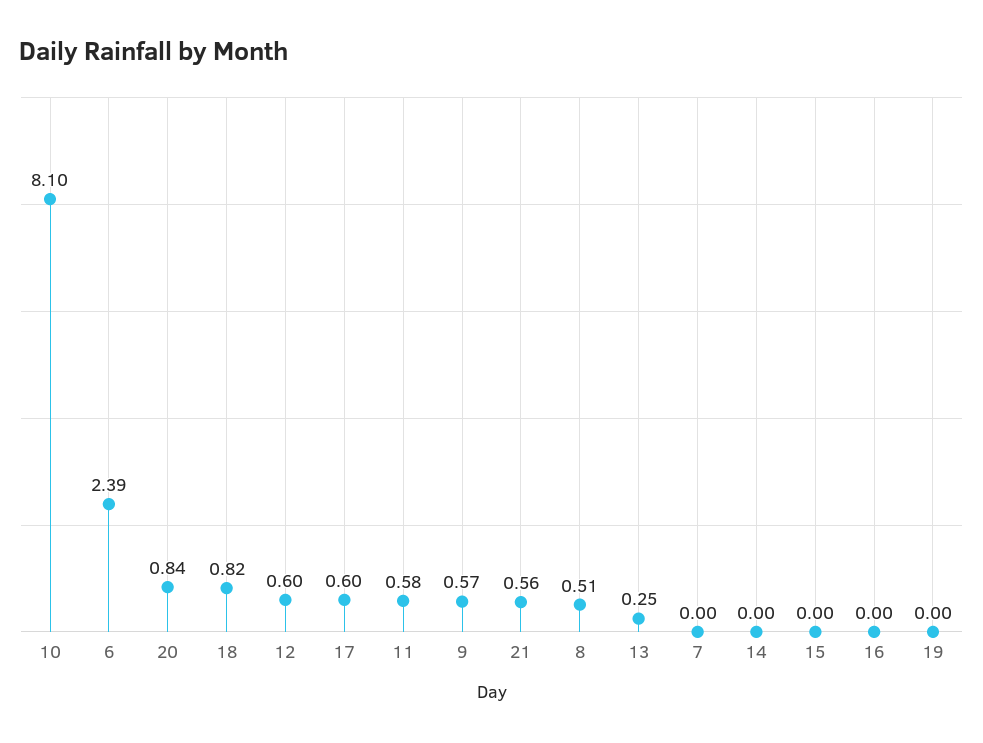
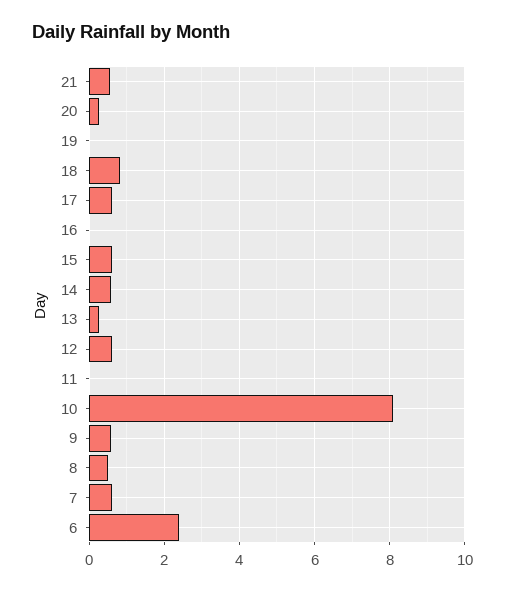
  {
    "10": 8.1,
    "6": 2.39,
-   "20": 0.84,
+   "20": 0.2,
    "18": 0.82,
    "12": 0.6,
    "17": 0.6,
-   "11": 0.58,
+   "11": 0,
    "9": 0.57,
    "21": 0.56,
    "8": 0.51,
    "13": 0.25,
-   "7": 0,
+   "7": 0.6,
-   "14": 0,
+   "14": 0.6,
-   "15": 0,
+   "15": 0.6,
    "16": 0,
    "19": 0
  }

